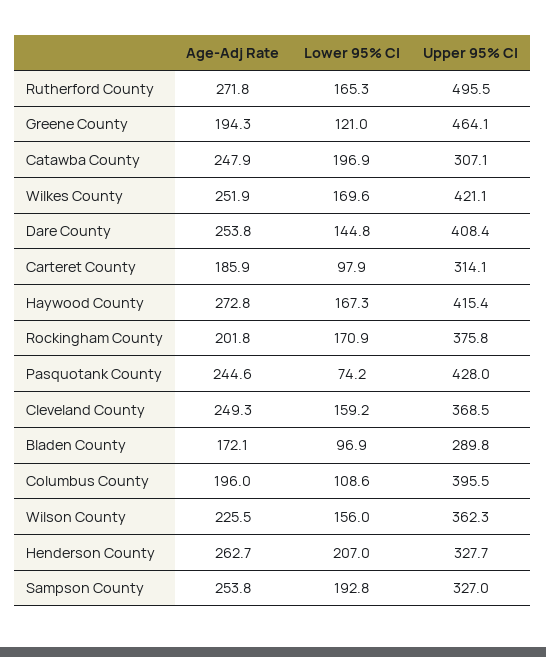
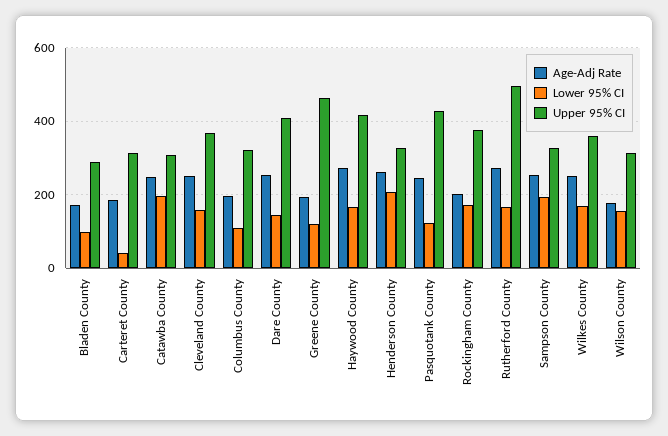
  {
    "Age-Adj Rate": {
      "Rutherford County": 271.8,
      "Greene County": 194.3,
      "Catawba County": 247.9,
      "Wilkes County": 251.9,
      "Dare County": 253.8,
      "Carteret County": 185.9,
      "Haywood County": 272.8,
      "Rockingham County": 201.8,
      "Pasquotank County": 244.6,
      "Cleveland County": 249.3,
      "Bladen County": 172.1,
      "Columbus County": 196,
-     "Wilson County": 225.5,
+     "Wilson County": 180,
      "Henderson County": 262.7,
      "Sampson County": 253.8
    },
    "Lower 95% CI": {
      "Rutherford County": 165.3,
      "Greene County": 121,
      "Catawba County": 196.9,
      "Wilkes County": 169.6,
      "Dare County": 144.8,
-     "Carteret County": 97.9,
+     "Carteret County": 40,
      "Haywood County": 167.3,
      "Rockingham County": 170.9,
-     "Pasquotank County": 74.2,
+     "Pasquotank County": 120,
      "Cleveland County": 159.2,
      "Bladen County": 96.9,
      "Columbus County": 108.6,
      "Wilson County": 156,
      "Henderson County": 207,
      "Sampson County": 192.8
    },
    "Upper 95% CI": {
      "Rutherford County": 495.5,
      "Greene County": 464.1,
      "Catawba County": 307.1,
-     "Wilkes County": 421.1,
+     "Wilkes County": 360,
      "Dare County": 408.4,
      "Carteret County": 314.1,
      "Haywood County": 415.4,
      "Rockingham County": 375.8,
      "Pasquotank County": 428,
      "Cleveland County": 368.5,
      "Bladen County": 289.8,
-     "Columbus County": 395.5,
+     "Columbus County": 320,
-     "Wilson County": 362.3,
+     "Wilson County": 320,
      "Henderson County": 327.7,
      "Sampson County": 327
    }
  }

